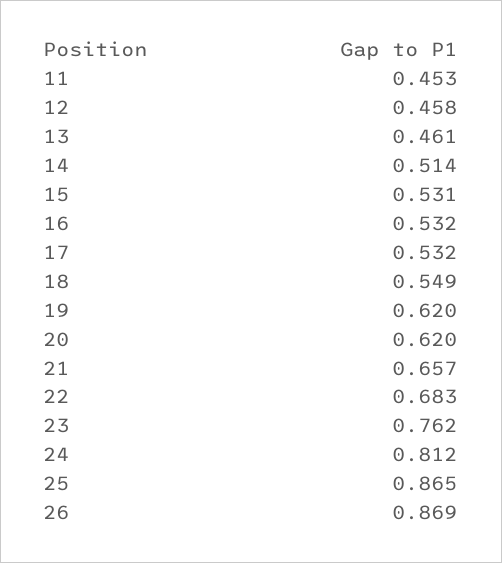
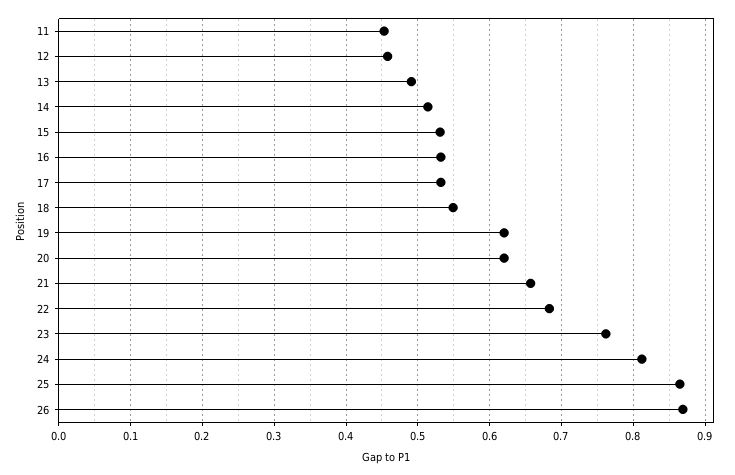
  {
    "11": 0.453,
    "12": 0.458,
-   "13": 0.461,
+   "13": 0.49,
    "14": 0.514,
    "15": 0.531,
    "16": 0.532,
    "17": 0.532,
    "18": 0.549,
    "19": 0.62,
    "20": 0.62,
    "21": 0.657,
    "22": 0.683,
    "23": 0.762,
    "24": 0.812,
    "25": 0.865,
    "26": 0.869
  }

